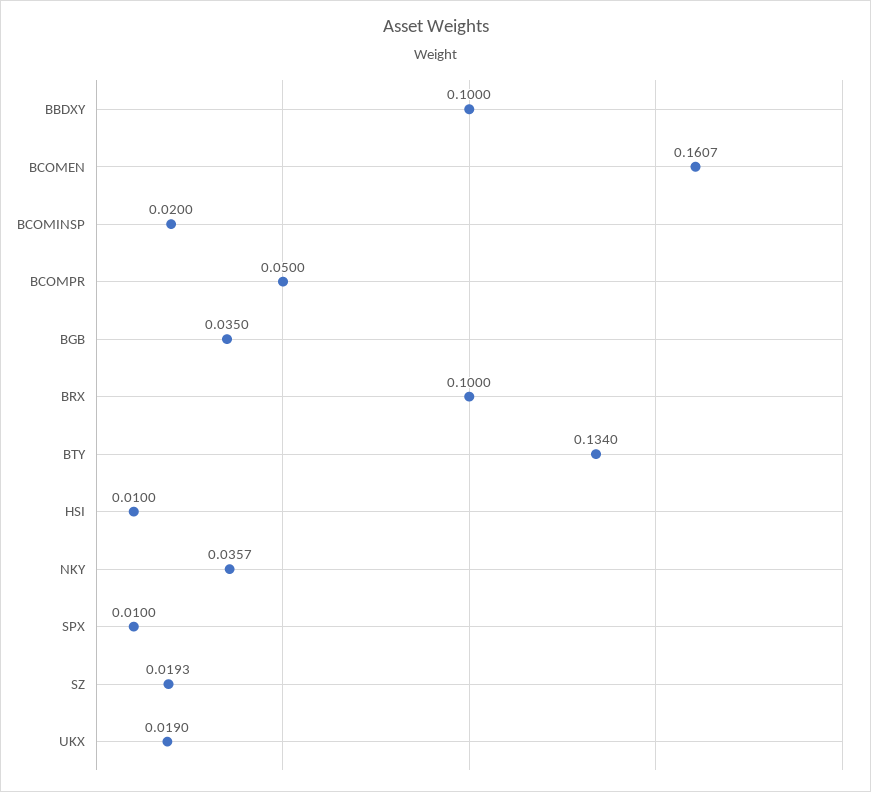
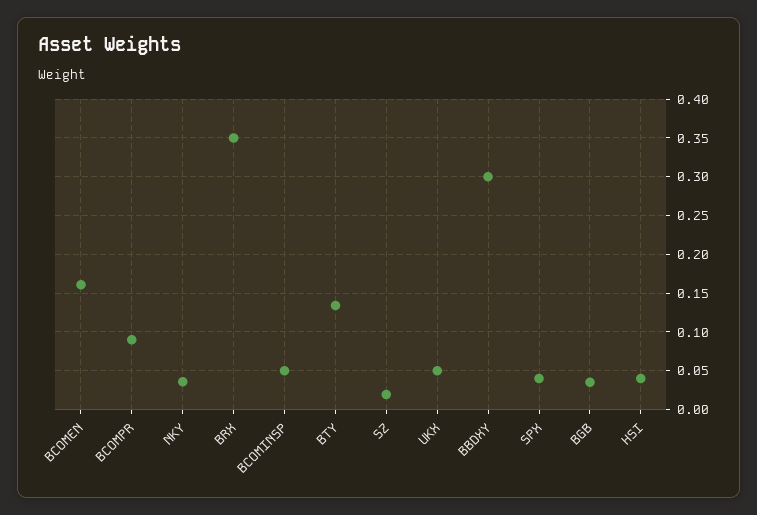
  {
-   "BBDXY": 0.1,
+   "BBDXY": 0.3,
    "BCOMEN": 0.1607,
-   "BCOMINSP": 0.02,
+   "BCOMINSP": 0.05,
-   "BCOMPR": 0.05,
+   "BCOMPR": 0.09,
    "BGB": 0.035,
-   "BRX": 0.1,
+   "BRX": 0.35,
    "BTY": 0.134,
-   "HSI": 0.01,
+   "HSI": 0.04,
    "NKY": 0.0357,
-   "SPX": 0.01,
+   "SPX": 0.04,
    "SZ": 0.0193,
-   "UKX": 0.019
+   "UKX": 0.05
  }

